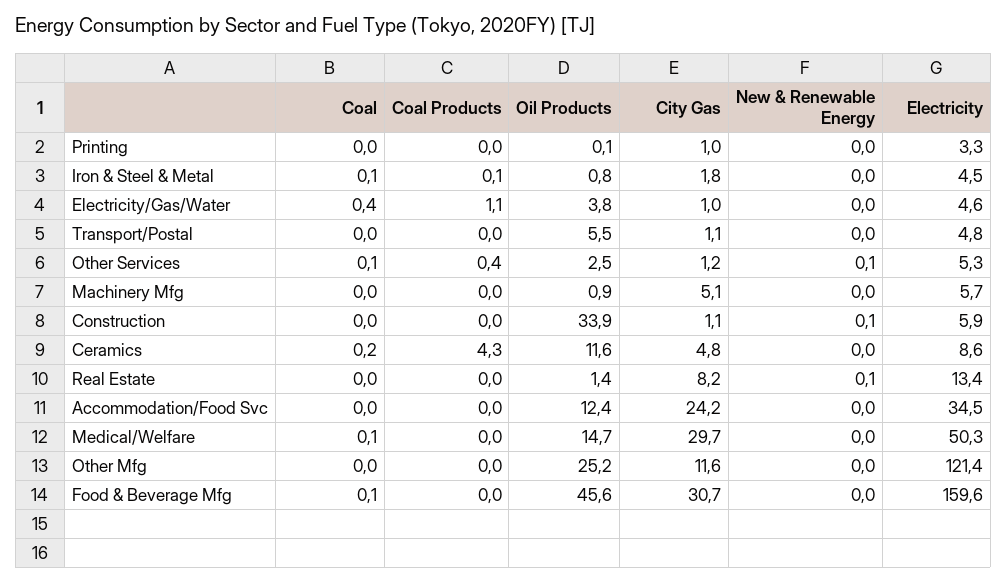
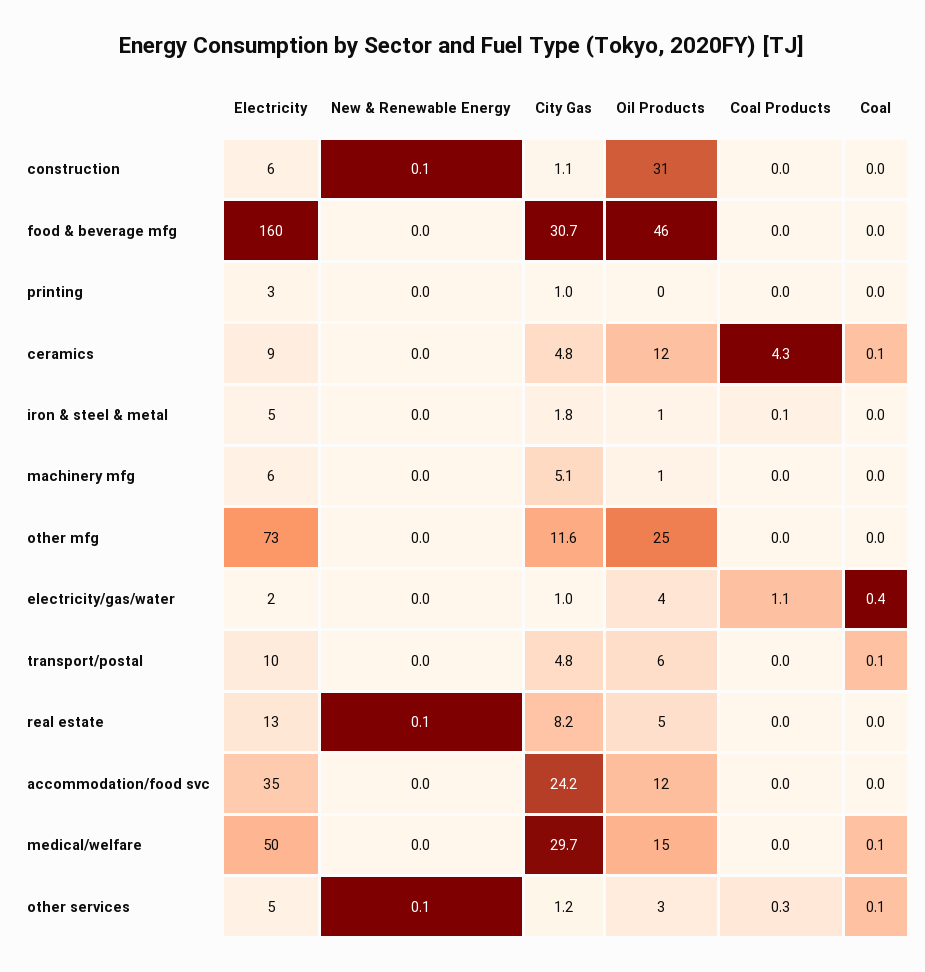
  {
    "Coal": {
      "Printing": 0,
-     "Iron & Steel & Metal": 0.1,
+     "Iron & Steel & Metal": 0,
      "Electricity/Gas/Water": 0.4,
-     "Transport/Postal": 0,
+     "Transport/Postal": 0.1,
      "Other Services": 0.1,
      "Machinery Mfg": 0,
      "Construction": 0,
-     "Ceramics": 0.2,
+     "Ceramics": 0.1,
      "Real Estate": 0,
      "Accommodation/Food Svc": 0,
      "Medical/Welfare": 0.1,
      "Other Mfg": 0,
-     "Food & Beverage Mfg": 0.1
+     "Food & Beverage Mfg": 0
    },
    "Coal Products": {
      "Printing": 0,
      "Iron & Steel & Metal": 0.1,
      "Electricity/Gas/Water": 1.1,
      "Transport/Postal": 0,
-     "Other Services": 0.4,
+     "Other Services": 0.3,
      "Machinery Mfg": 0,
      "Construction": 0,
      "Ceramics": 4.3,
      "Real Estate": 0,
      "Accommodation/Food Svc": 0,
      "Medical/Welfare": 0,
      "Other Mfg": 0,
      "Food & Beverage Mfg": 0
    },
    "Oil Products": {
      "Printing": 0.1,
      "Iron & Steel & Metal": 0.8,
      "Electricity/Gas/Water": 3.8,
      "Transport/Postal": 5.5,
      "Other Services": 2.5,
      "Machinery Mfg": 0.9,
-     "Construction": 33.9,
+     "Construction": 31,
      "Ceramics": 11.6,
-     "Real Estate": 1.4,
+     "Real Estate": 5,
      "Accommodation/Food Svc": 12.4,
      "Medical/Welfare": 14.7,
      "Other Mfg": 25.2,
      "Food & Beverage Mfg": 45.6
    },
    "City Gas": {
      "Printing": 1,
      "Iron & Steel & Metal": 1.8,
      "Electricity/Gas/Water": 1,
-     "Transport/Postal": 1.1,
+     "Transport/Postal": 4.8,
      "Other Services": 1.2,
      "Machinery Mfg": 5.1,
      "Construction": 1.1,
      "Ceramics": 4.8,
      "Real Estate": 8.2,
      "Accommodation/Food Svc": 24.2,
      "Medical/Welfare": 29.7,
      "Other Mfg": 11.6,
      "Food & Beverage Mfg": 30.7
    },
    "New & Renewable Energy": {
      "Printing": 0,
      "Iron & Steel & Metal": 0,
      "Electricity/Gas/Water": 0,
      "Transport/Postal": 0,
      "Other Services": 0.1,
      "Machinery Mfg": 0,
      "Construction": 0.1,
      "Ceramics": 0,
      "Real Estate": 0.1,
      "Accommodation/Food Svc": 0,
      "Medical/Welfare": 0,
      "Other Mfg": 0,
      "Food & Beverage Mfg": 0
    },
    "Electricity": {
      "Printing": 3.3,
      "Iron & Steel & Metal": 4.5,
-     "Electricity/Gas/Water": 4.6,
+     "Electricity/Gas/Water": 2,
-     "Transport/Postal": 4.8,
+     "Transport/Postal": 10,
      "Other Services": 5.3,
      "Machinery Mfg": 5.7,
      "Construction": 5.9,
      "Ceramics": 8.6,
      "Real Estate": 13.4,
      "Accommodation/Food Svc": 34.5,
      "Medical/Welfare": 50.3,
-     "Other Mfg": 121.4,
+     "Other Mfg": 73,
      "Food & Beverage Mfg": 159.6
    }
  }

